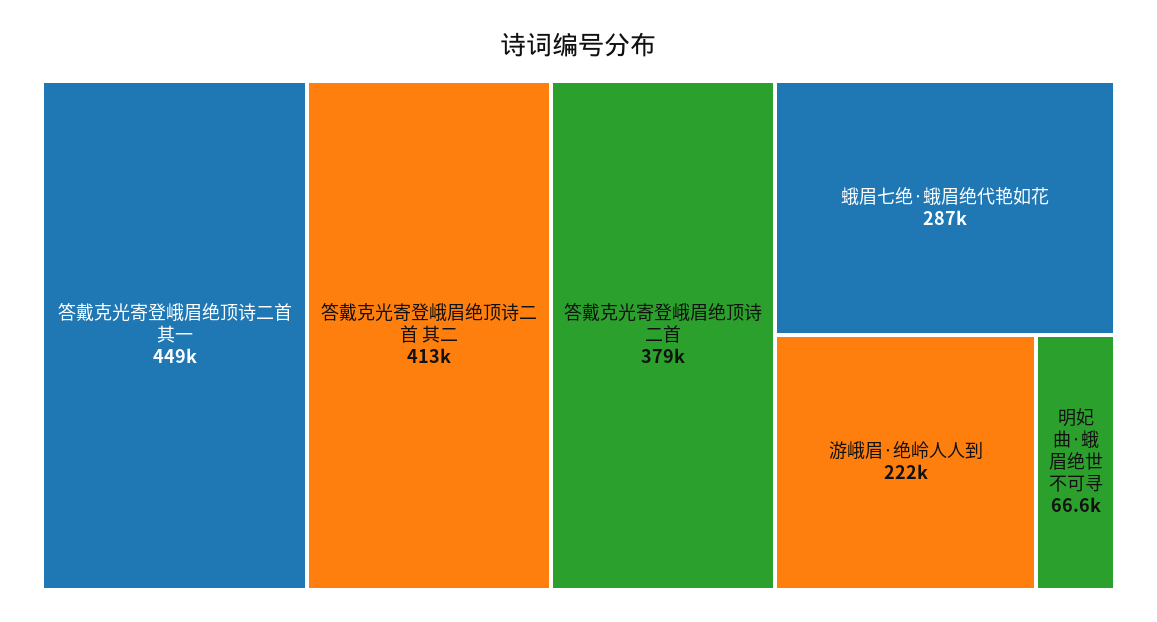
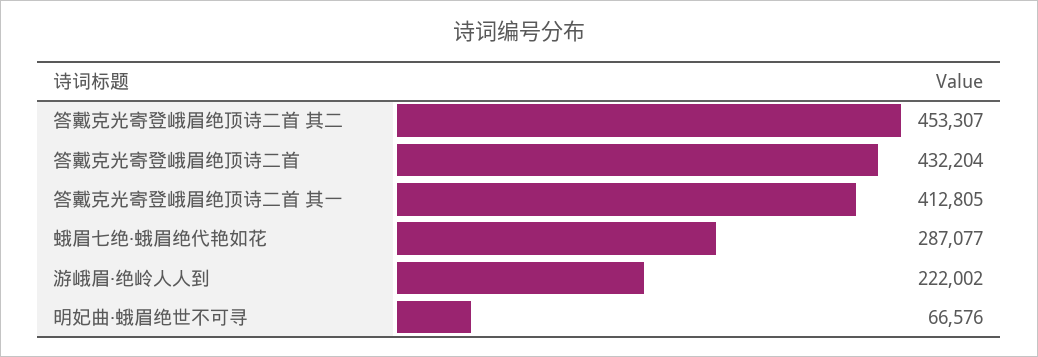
  {
-   "答戴克光寄登峨眉绝顶诗二首 其一": 449000,
+   "答戴克光寄登峨眉绝顶诗二首 其一": 412805,
-   "答戴克光寄登峨眉绝顶诗二首 其二": 413000,
+   "答戴克光寄登峨眉绝顶诗二首 其二": 453307,
-   "答戴克光寄登峨眉绝顶诗二首": 379000,
+   "答戴克光寄登峨眉绝顶诗二首": 432204,
    "蛾眉七绝·蛾眉绝代艳如花": 287077,
    "游峨眉·绝岭人人到": 222002,
    "明妃曲·蛾眉绝世不可寻": 66576
  }

